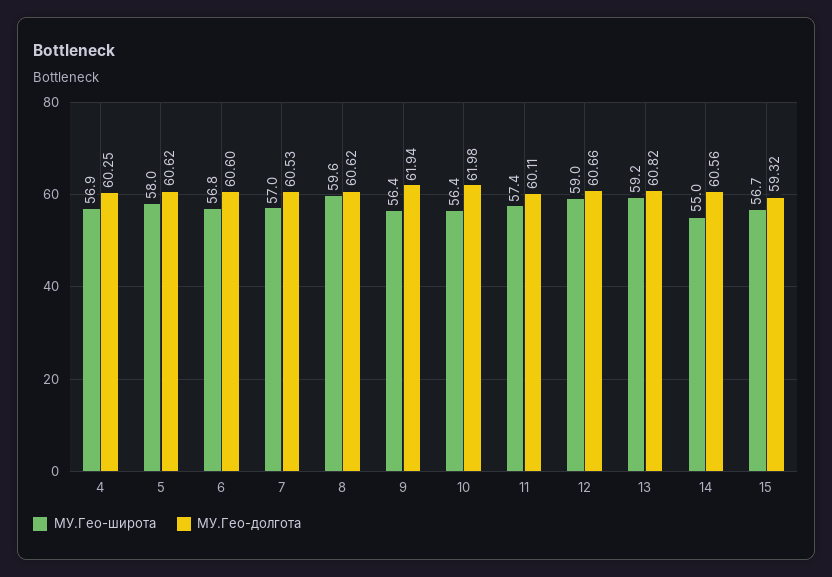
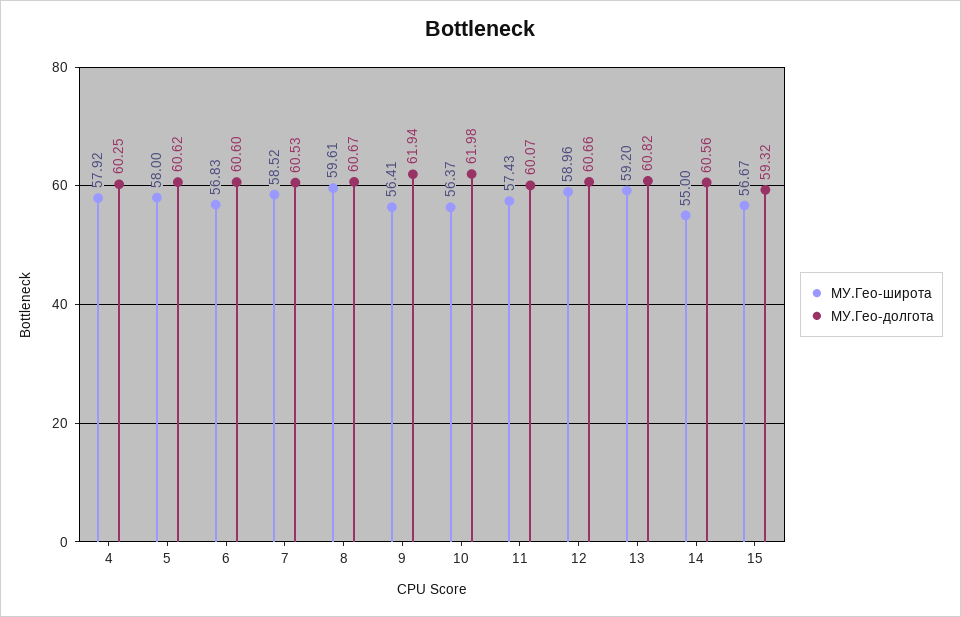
  {
    "МУ.Гео-широта": {
-     "4": 56.9,
+     "4": 57.92,
      "5": 58,
      "6": 56.83,
-     "7": 57,
+     "7": 58.52,
      "8": 59.61,
      "9": 56.41,
      "10": 56.37,
      "11": 57.43,
      "12": 58.96,
      "13": 59.2,
      "14": 55,
      "15": 56.67
    },
    "МУ.Гео-долгота": {
      "4": 60.25,
      "5": 60.62,
      "6": 60.6,
      "7": 60.53,
-     "8": 60.62,
+     "8": 60.67,
      "9": 61.94,
      "10": 61.98,
-     "11": 60.11,
+     "11": 60.07,
      "12": 60.66,
      "13": 60.82,
      "14": 60.56,
      "15": 59.32
    }
  }

